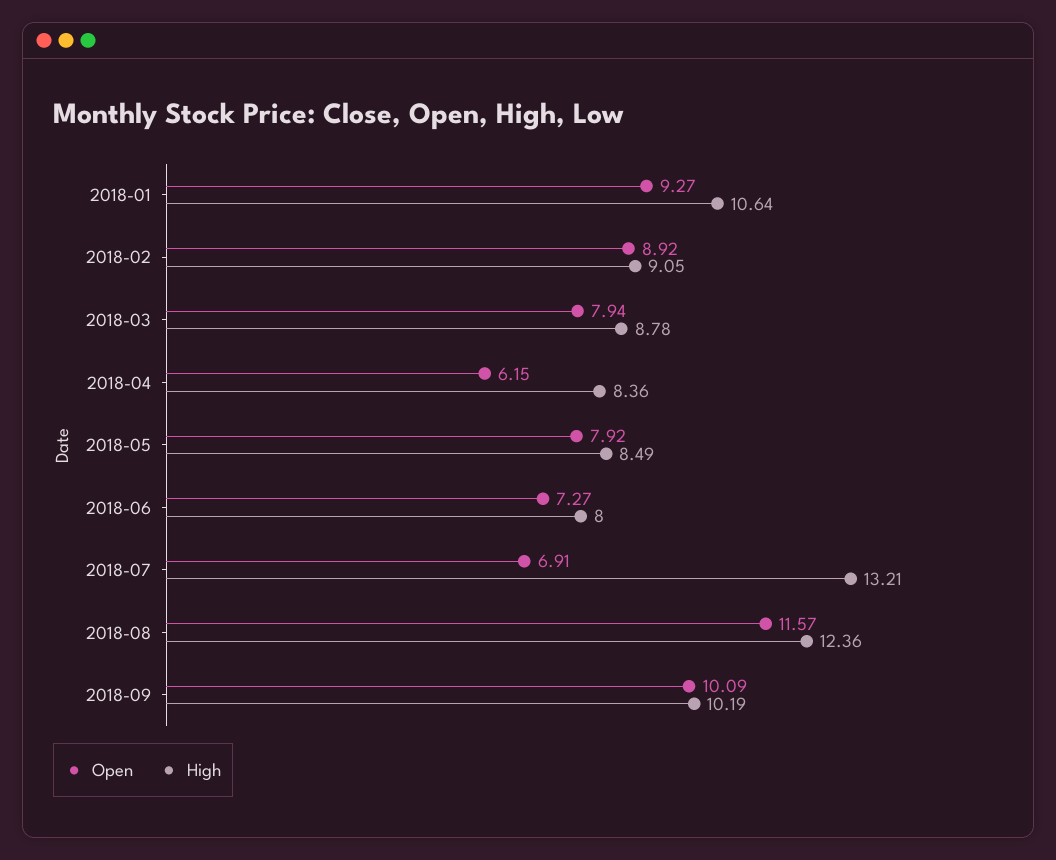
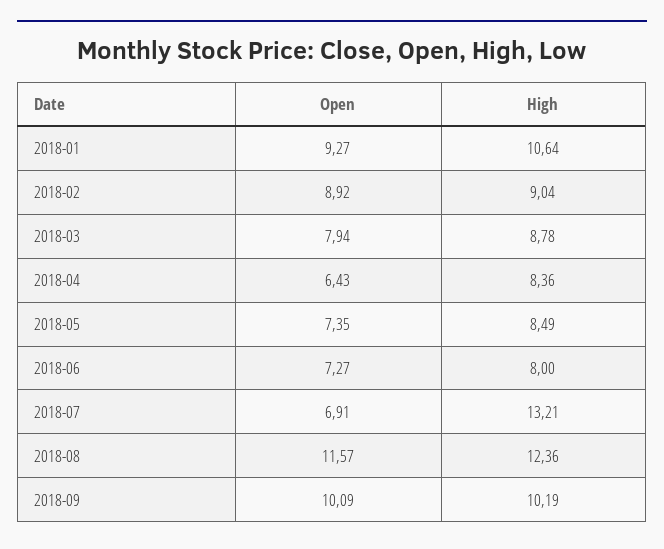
  {
    "Open": {
      "2018-01": 9.27,
      "2018-02": 8.92,
      "2018-03": 7.94,
-     "2018-04": 6.15,
+     "2018-04": 6.43,
-     "2018-05": 7.92,
+     "2018-05": 7.35,
      "2018-06": 7.27,
      "2018-07": 6.91,
      "2018-08": 11.57,
      "2018-09": 10.09
    },
    "High": {
      "2018-01": 10.64,
-     "2018-02": 9.05,
+     "2018-02": 9.04,
      "2018-03": 8.78,
      "2018-04": 8.36,
      "2018-05": 8.49,
      "2018-06": 8,
      "2018-07": 13.21,
      "2018-08": 12.36,
      "2018-09": 10.19
    }
  }

